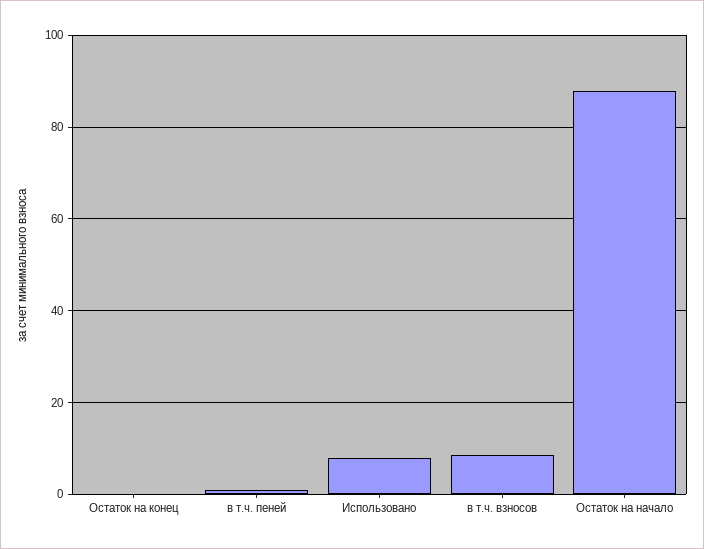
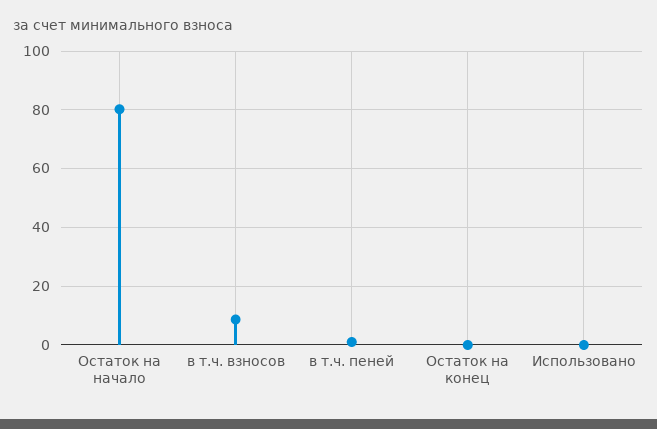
  {
    "Остаток на конец": 0,
    "в т.ч. пеней": 2,
-   "Использовано": 8,
+   "Использовано": 0,
    "в т.ч. взносов": 8,
-   "Остаток на начало": 88
+   "Остаток на начало": 80
  }

